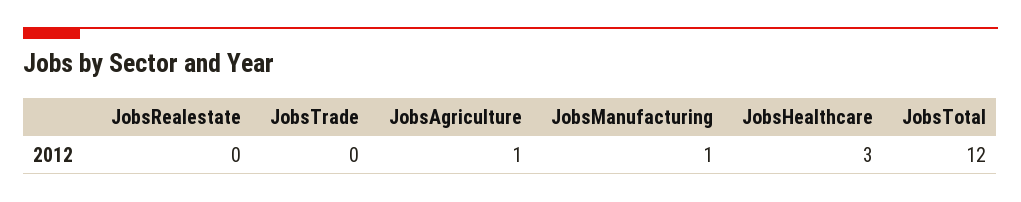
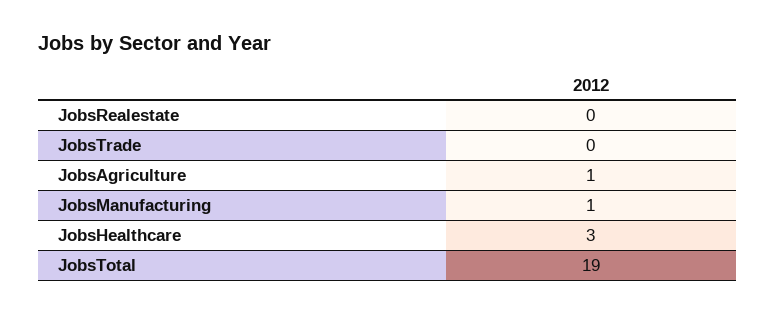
  {
    "JobsRealestate": 0,
    "JobsTrade": 0,
    "JobsAgriculture": 1,
    "JobsManufacturing": 1,
    "JobsHealthcare": 3,
-   "JobsTotal": 12
+   "JobsTotal": 19
  }

